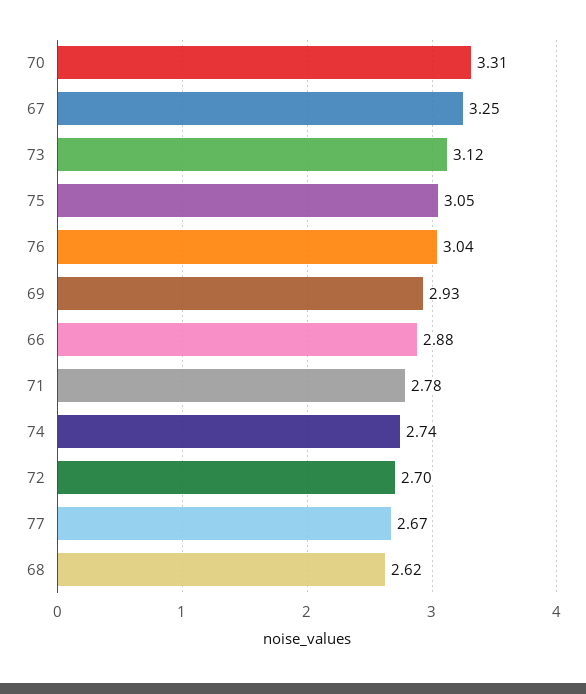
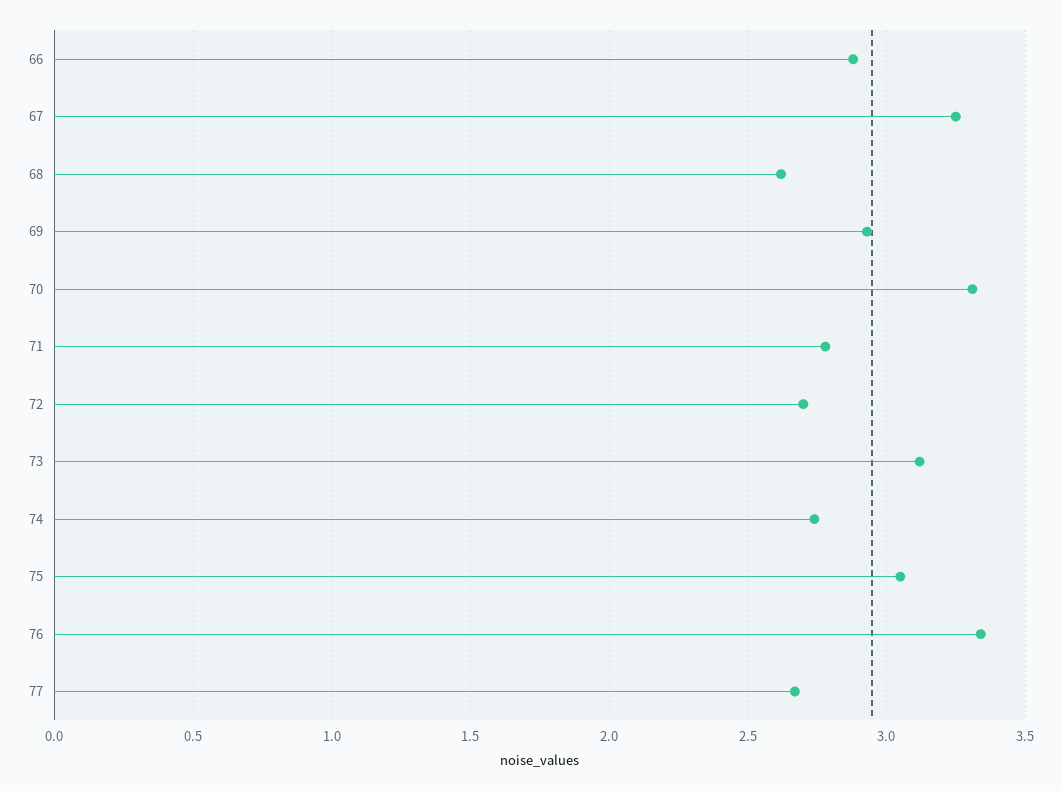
  {
    "70": 3.31,
    "67": 3.25,
    "73": 3.12,
    "75": 3.05,
-   "76": 3.04,
+   "76": 3.35,
    "69": 2.93,
    "66": 2.88,
    "71": 2.78,
    "74": 2.74,
    "72": 2.7,
    "77": 2.67,
    "68": 2.62
  }

